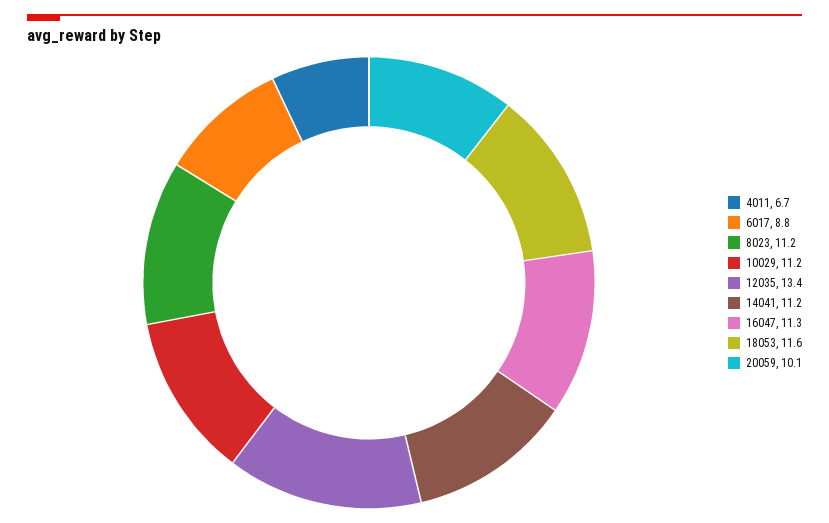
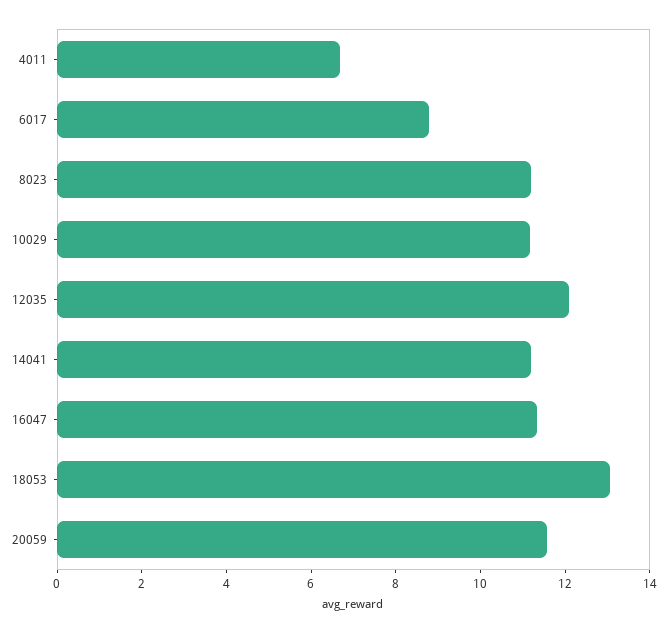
  {
    "4011": 6.7,
    "6017": 8.8,
    "8023": 11.2,
    "10029": 11.2,
-   "12035": 13.4,
+   "12035": 12,
    "14041": 11.2,
    "16047": 11.3,
-   "18053": 11.6,
+   "18053": 13,
-   "20059": 10.1
+   "20059": 11.5
  }

